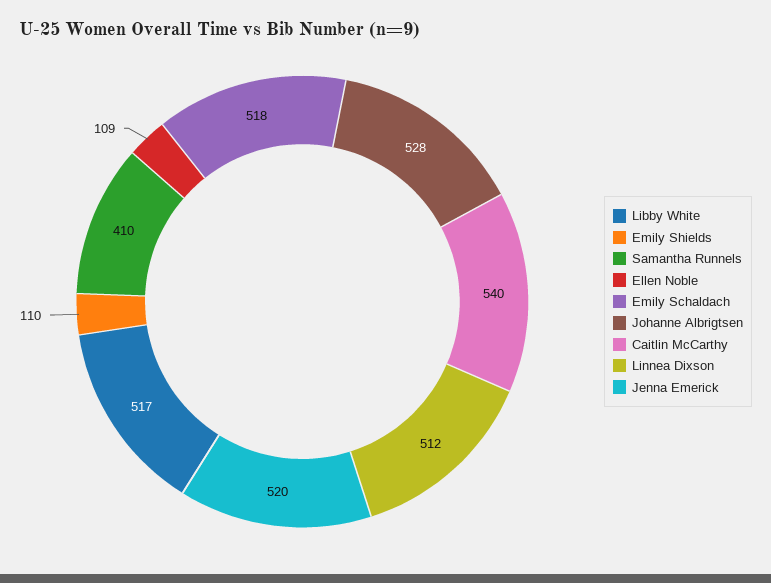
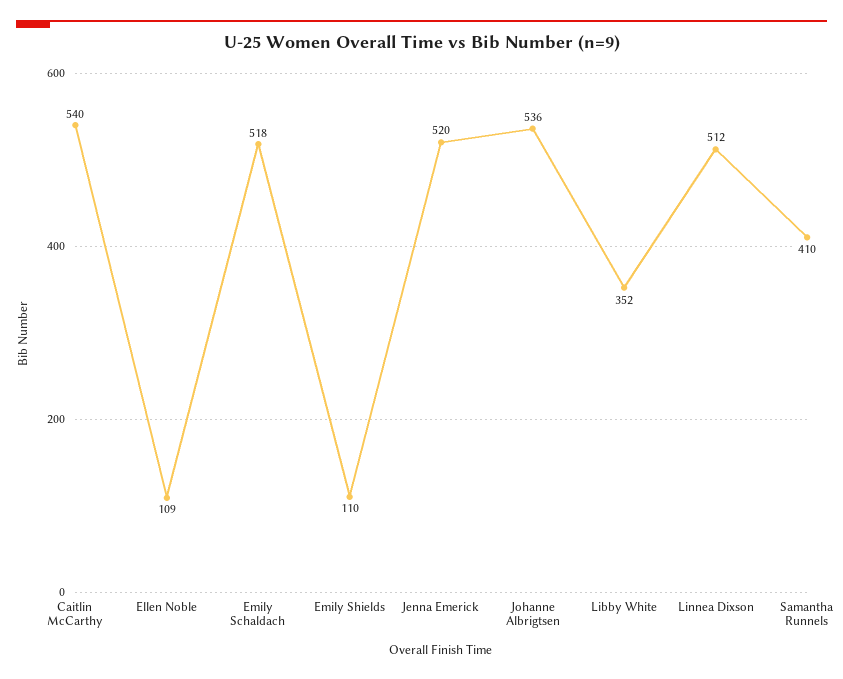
  {
-   "Libby White": 517,
+   "Libby White": 352,
    "Emily Shields": 110,
    "Samantha Runnels": 410,
    "Ellen Noble": 109,
    "Emily Schaldach": 518,
-   "Johanne Albrigtsen": 528,
+   "Johanne Albrigtsen": 536,
    "Caitlin McCarthy": 540,
    "Linnea Dixson": 512,
    "Jenna Emerick": 520
  }

